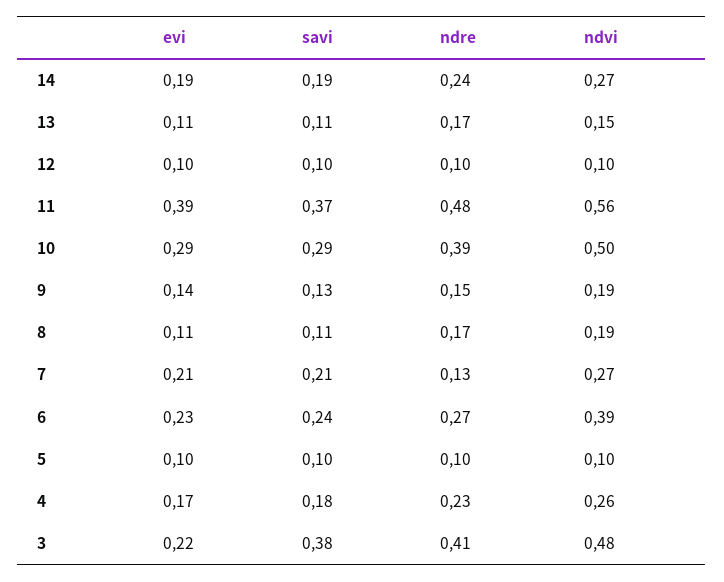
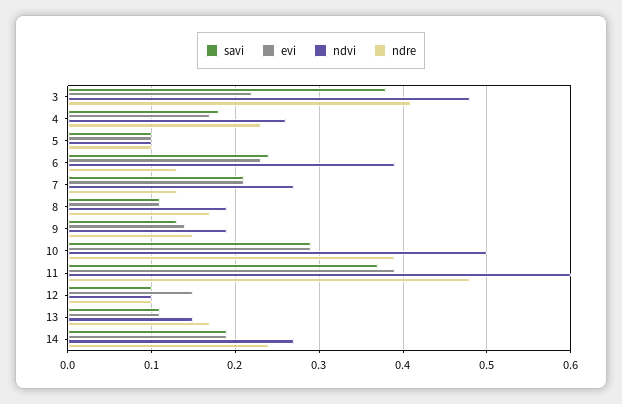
  {
    "evi": {
      "14": 0.19,
      "13": 0.11,
-     "12": 0.1,
+     "12": 0.15,
      "11": 0.39,
      "10": 0.29,
      "9": 0.14,
      "8": 0.11,
      "7": 0.21,
      "6": 0.23,
      "5": 0.1,
      "4": 0.17,
      "3": 0.22
    },
    "savi": {
      "14": 0.19,
      "13": 0.11,
      "12": 0.1,
      "11": 0.37,
      "10": 0.29,
      "9": 0.13,
      "8": 0.11,
      "7": 0.21,
      "6": 0.24,
      "5": 0.1,
      "4": 0.18,
      "3": 0.38
    },
    "ndre": {
      "14": 0.24,
      "13": 0.17,
      "12": 0.1,
      "11": 0.48,
      "10": 0.39,
      "9": 0.15,
      "8": 0.17,
      "7": 0.13,
-     "6": 0.27,
+     "6": 0.13,
      "5": 0.1,
      "4": 0.23,
      "3": 0.41
    },
    "ndvi": {
      "14": 0.27,
      "13": 0.15,
      "12": 0.1,
-     "11": 0.56,
+     "11": 0.6,
      "10": 0.5,
      "9": 0.19,
      "8": 0.19,
      "7": 0.27,
      "6": 0.39,
      "5": 0.1,
      "4": 0.26,
      "3": 0.48
    }
  }

